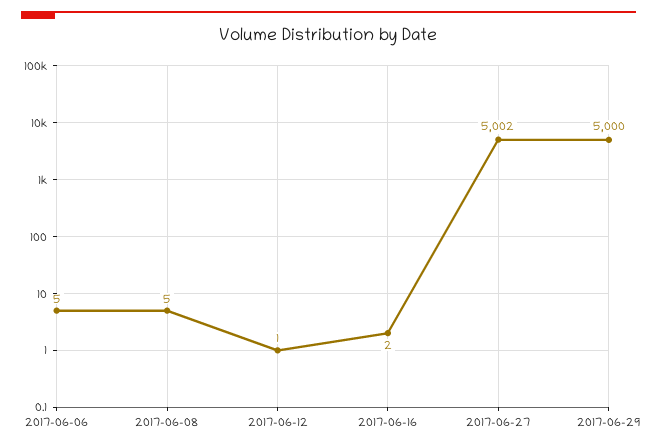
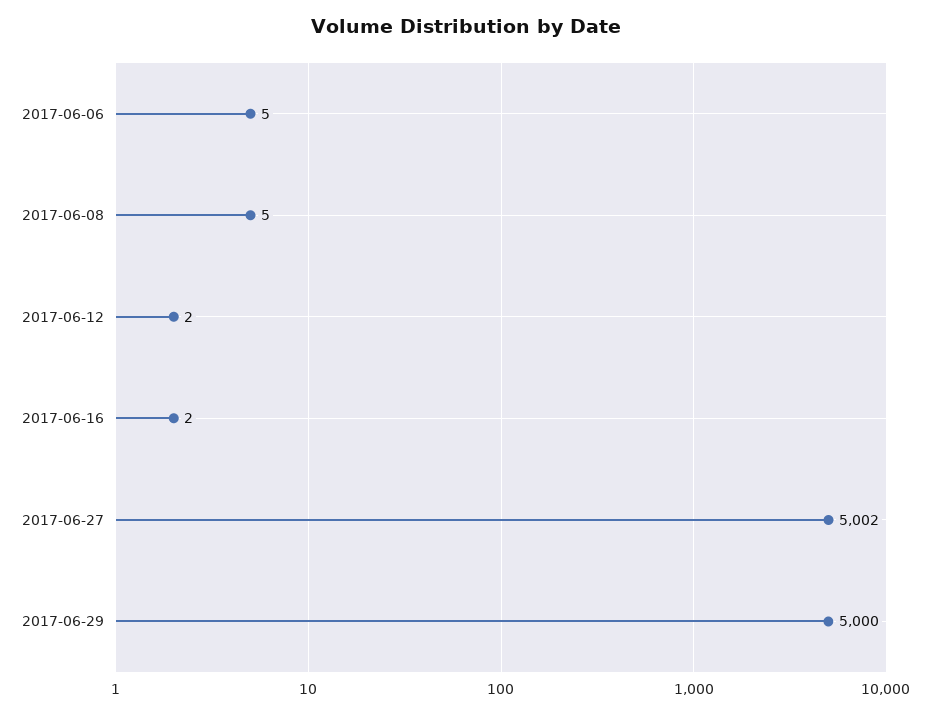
  {
    "2017-06-06": 5,
    "2017-06-08": 5,
-   "2017-06-12": 1,
+   "2017-06-12": 2,
    "2017-06-16": 2,
    "2017-06-27": 5002,
    "2017-06-29": 5000
  }

